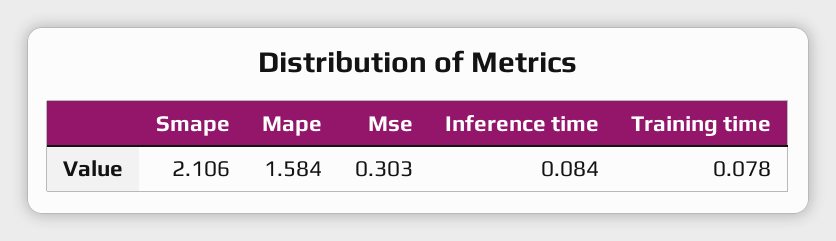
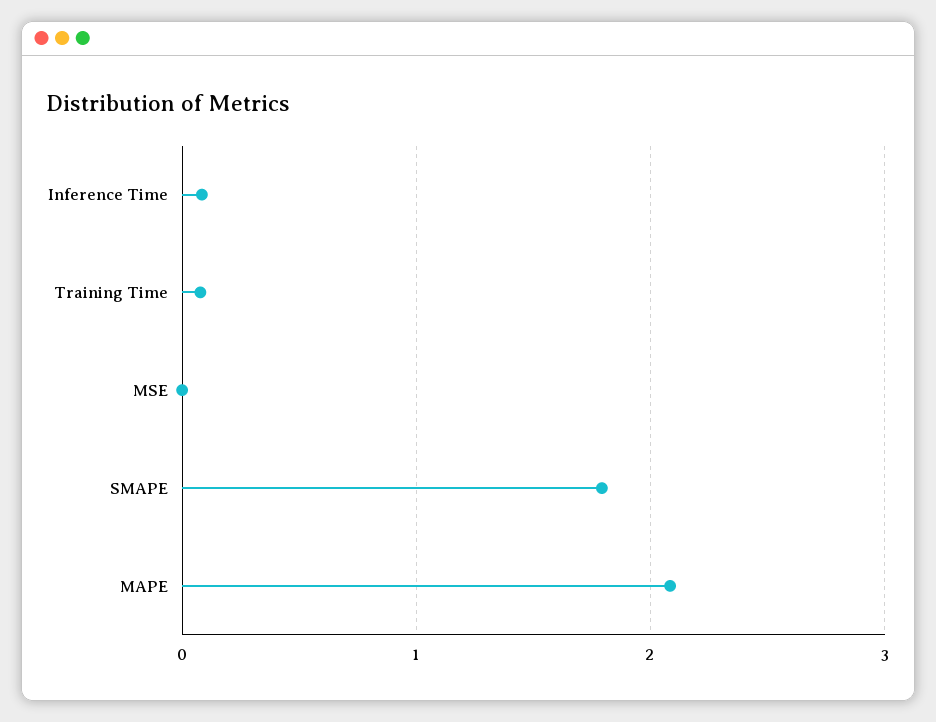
  {
-   "Smape": 2.106,
+   "Smape": 1.8,
-   "Mape": 1.584,
+   "Mape": 2.1,
-   "Mse": 0.303,
+   "Mse": 0,
    "Inference time": 0.084,
    "Training time": 0.078
  }

